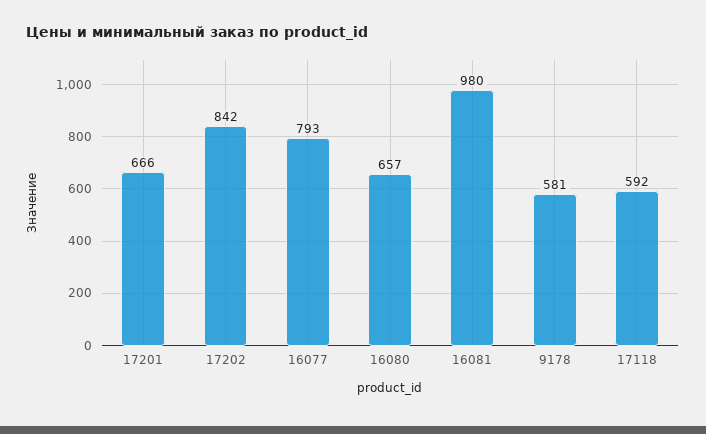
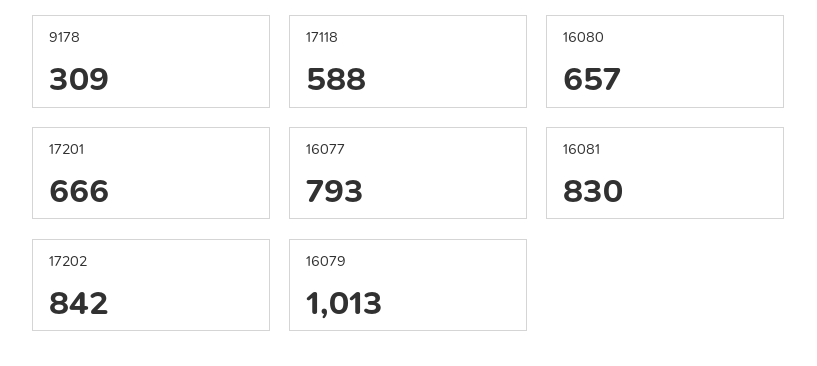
  {
    "17201": 666,
    "17202": 842,
    "16077": 793,
    "16080": 657,
-   "16081": 980,
+   "16081": 830,
-   "9178": 581,
+   "9178": 309,
-   "17118": 592
+   "17118": 588,
+   "16079": 1013
  }

